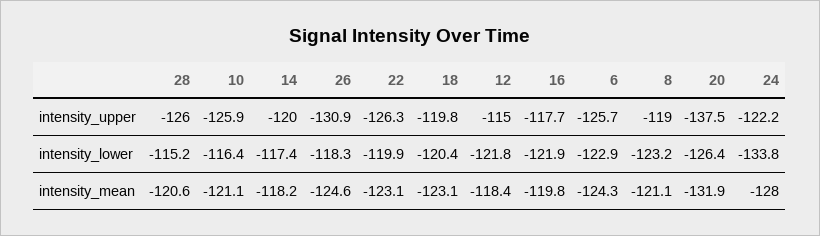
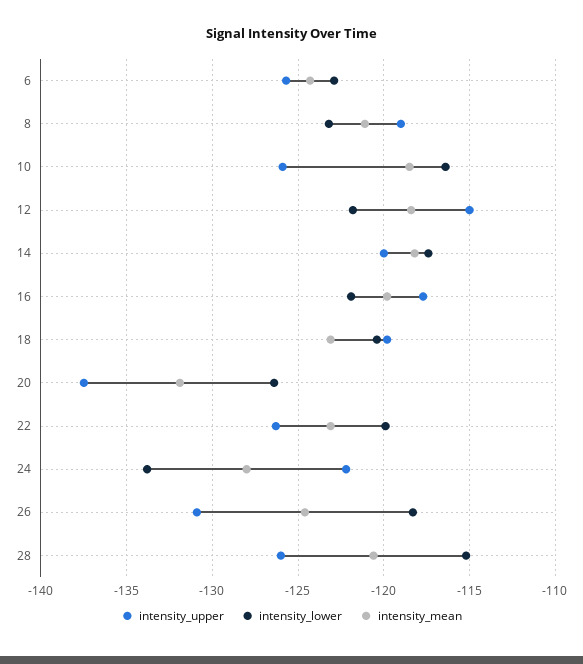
  {
    "intensity_upper": {
      "28": -126,
      "10": -125.9,
      "14": -120,
      "26": -130.9,
      "22": -126.3,
      "18": -119.8,
      "12": -115,
      "16": -117.7,
      "6": -125.7,
      "8": -119,
      "20": -137.5,
      "24": -122.2
    },
    "intensity_lower": {
      "28": -115.2,
      "10": -116.4,
      "14": -117.4,
      "26": -118.3,
      "22": -119.9,
      "18": -120.4,
      "12": -121.8,
      "16": -121.9,
      "6": -122.9,
      "8": -123.2,
      "20": -126.4,
      "24": -133.8
    },
    "intensity_mean": {
      "28": -120.6,
-     "10": -121.1,
+     "10": -118.5,
      "14": -118.2,
      "26": -124.6,
      "22": -123.1,
      "18": -123.1,
      "12": -118.4,
      "16": -119.8,
      "6": -124.3,
      "8": -121.1,
      "20": -131.9,
      "24": -128
    }
  }

